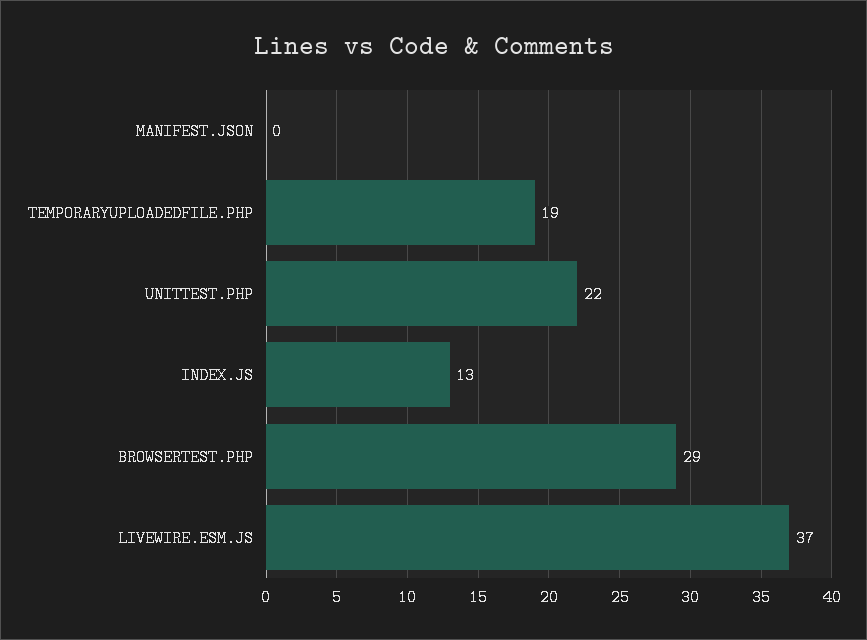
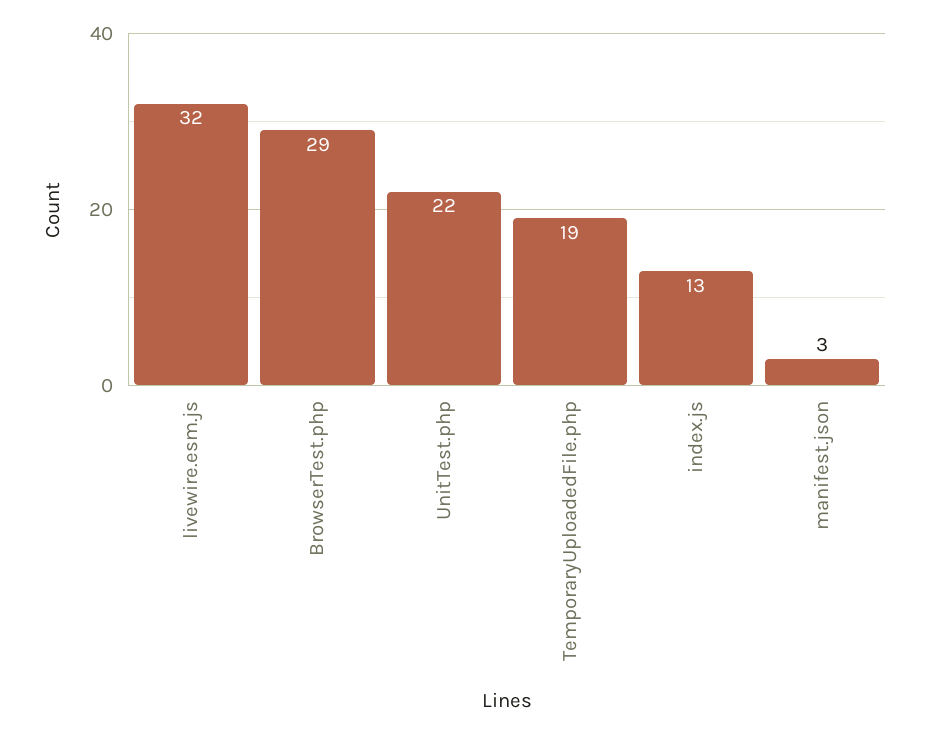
  {
-   "MANIFEST.JSON": 0,
+   "MANIFEST.JSON": 3,
    "TEMPORARYUPLOADEDFILE.PHP": 19,
    "UNITTEST.PHP": 22,
    "INDEX.JS": 13,
    "BROWSERTEST.PHP": 29,
-   "LIVEWIRE.ESM.JS": 37
+   "LIVEWIRE.ESM.JS": 32
  }

